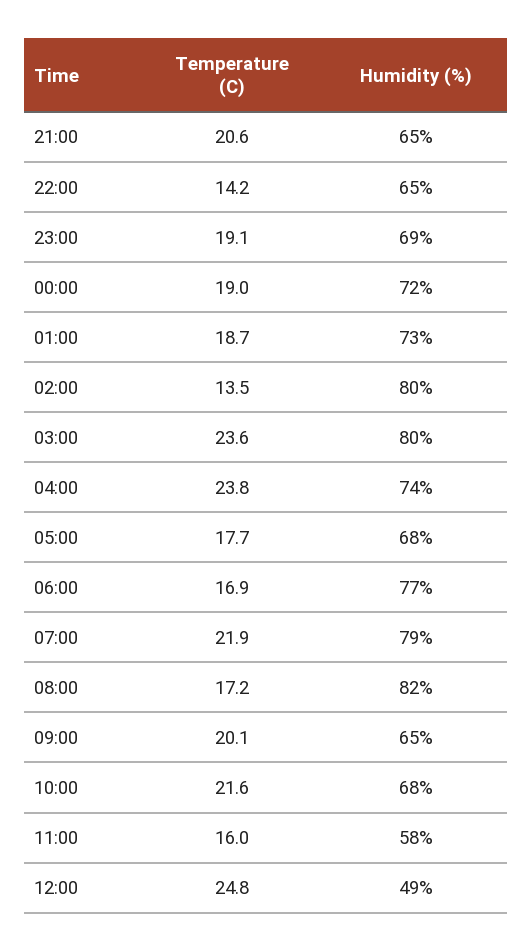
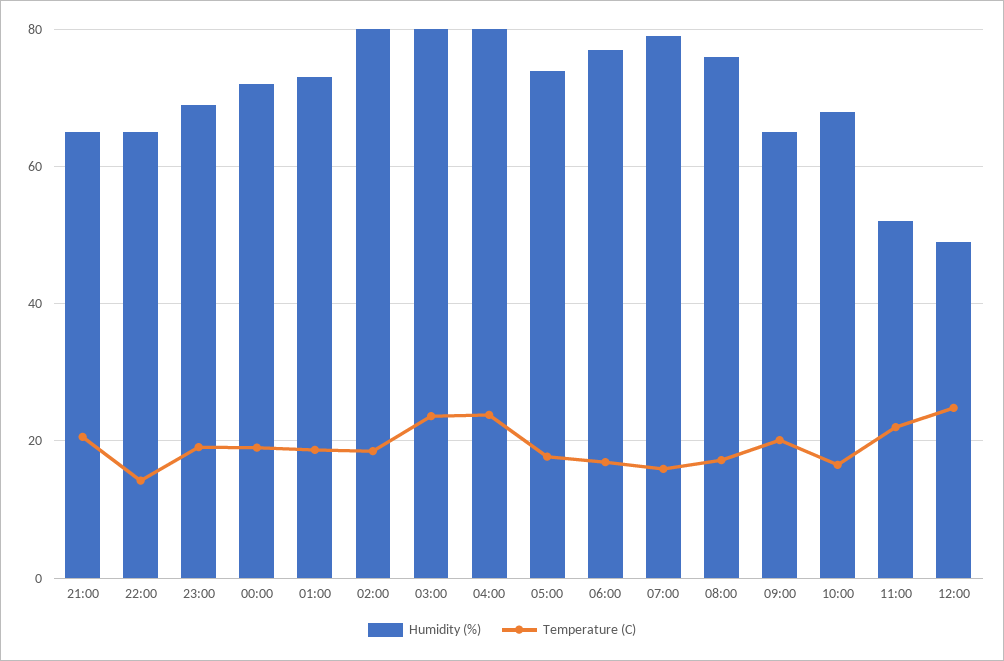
  {
    "Temperature (C)": {
      "21:00": 20.6,
      "22:00": 14.2,
      "23:00": 19.1,
      "00:00": 19,
      "01:00": 18.7,
-     "02:00": 13.5,
+     "02:00": 18,
      "03:00": 23.6,
      "04:00": 23.8,
      "05:00": 17.7,
      "06:00": 16.9,
-     "07:00": 21.9,
+     "07:00": 16,
      "08:00": 17.2,
      "09:00": 20.1,
-     "10:00": 21.6,
+     "10:00": 16,
-     "11:00": 16,
+     "11:00": 22,
      "12:00": 24.8
    },
    "Humidity (%)": {
      "21:00": 65,
      "22:00": 65,
      "23:00": 69,
      "00:00": 72,
      "01:00": 73,
      "02:00": 80,
      "03:00": 80,
-     "04:00": 74,
+     "04:00": 80,
-     "05:00": 68,
+     "05:00": 74,
      "06:00": 77,
      "07:00": 79,
-     "08:00": 82,
+     "08:00": 76,
      "09:00": 65,
      "10:00": 68,
-     "11:00": 58,
+     "11:00": 52,
      "12:00": 49
    }
  }

